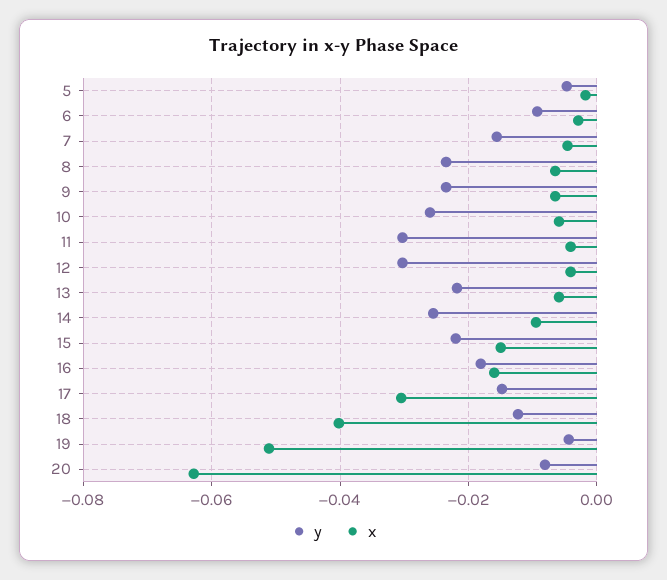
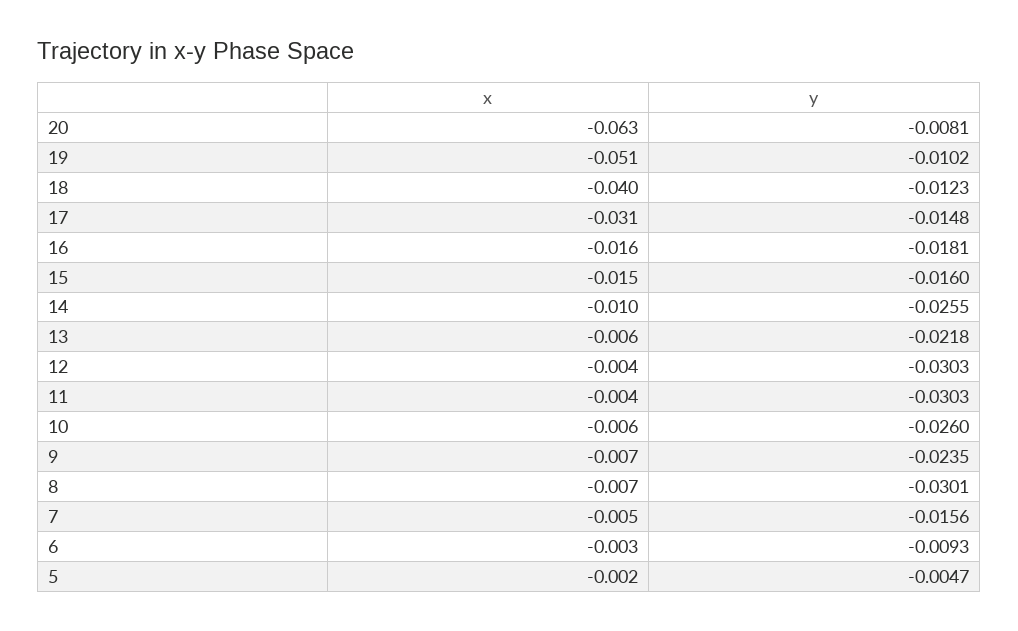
  {
    "y": {
      "5": -0.0047,
      "6": -0.0093,
      "7": -0.0156,
-     "8": -0.024,
+     "8": -0.0301,
      "9": -0.0235,
      "10": -0.026,
      "11": -0.0303,
      "12": -0.0303,
      "13": -0.0218,
      "14": -0.0255,
-     "15": -0.022,
+     "15": -0.016,
      "16": -0.0181,
      "17": -0.0148,
      "18": -0.0123,
-     "19": -0.004,
+     "19": -0.0102,
      "20": -0.0081
    },
    "x": {
      "5": -0.002,
      "6": -0.003,
      "7": -0.005,
      "8": -0.007,
      "9": -0.007,
      "10": -0.006,
      "11": -0.004,
      "12": -0.004,
      "13": -0.006,
      "14": -0.01,
      "15": -0.015,
      "16": -0.016,
      "17": -0.031,
      "18": -0.04,
      "19": -0.051,
      "20": -0.063
    }
  }

